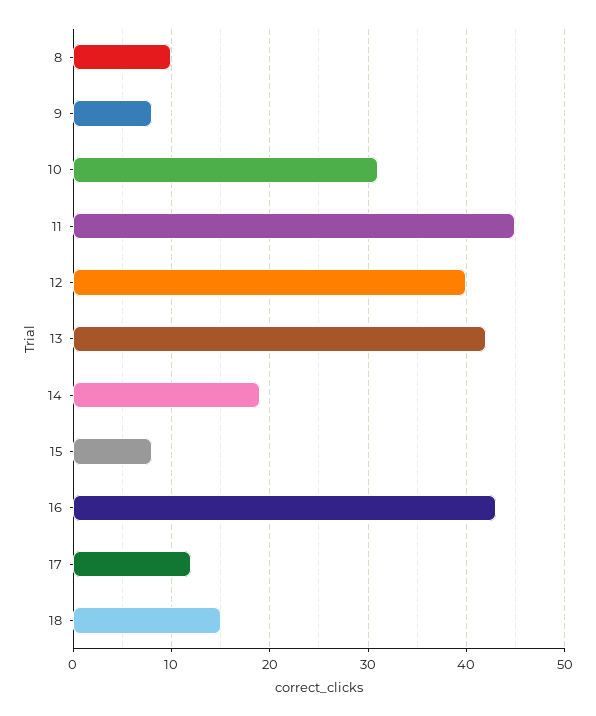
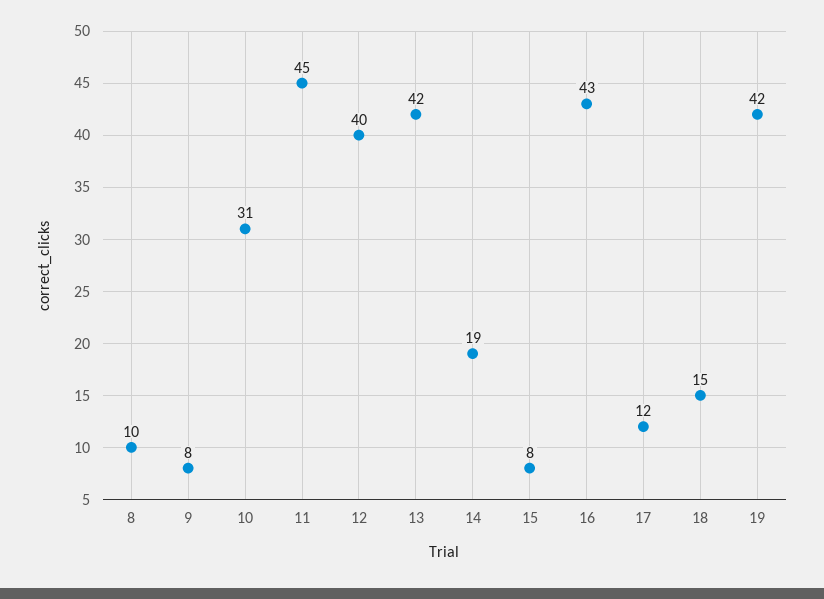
  {
    "8": 10,
    "9": 8,
    "10": 31,
    "11": 45,
    "12": 40,
    "13": 42,
    "14": 19,
    "15": 8,
    "16": 43,
    "17": 12,
-   "18": 15
+   "18": 15,
+   "19": 42
  }

